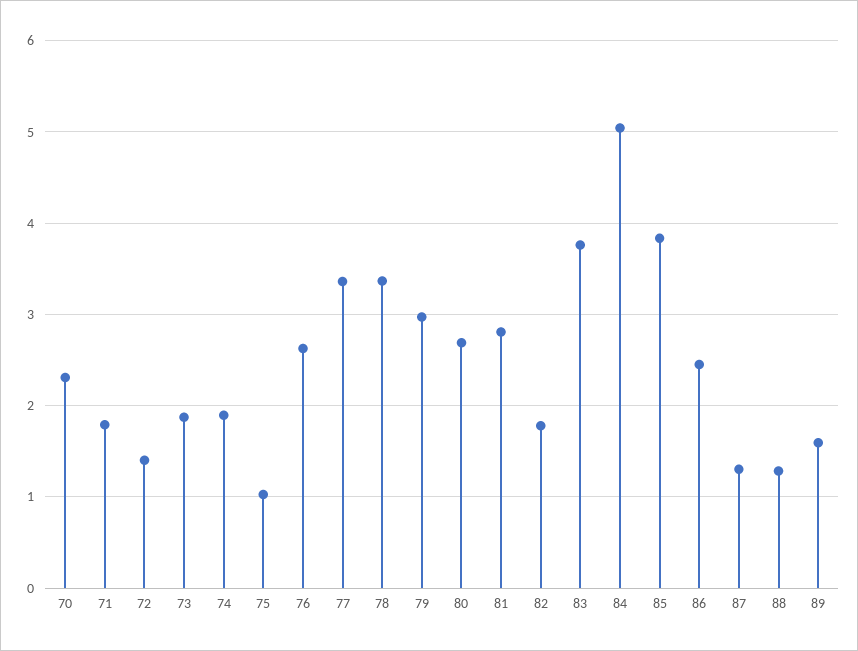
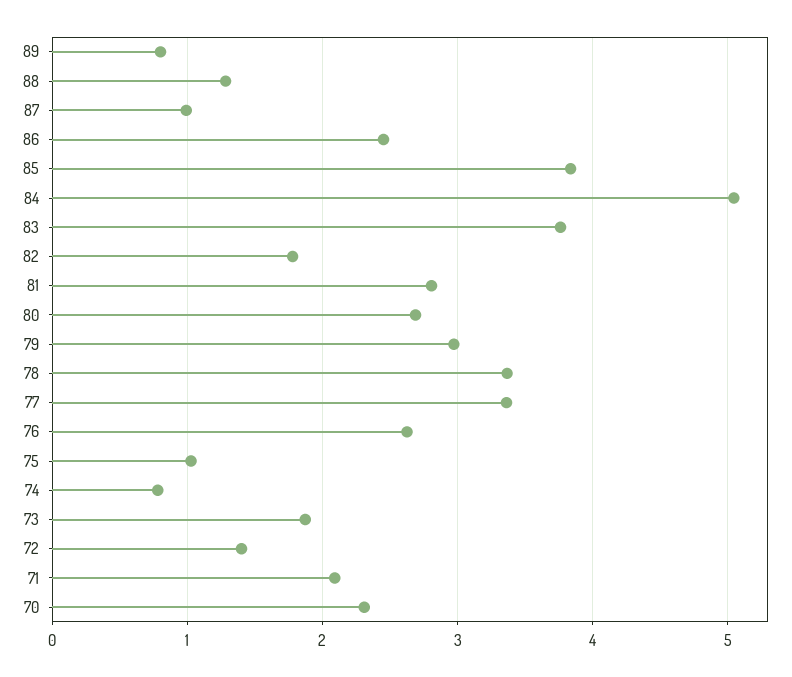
  {
    "70": 2.3,
-   "71": 1.8,
+   "71": 2.1,
    "72": 1.4,
    "73": 1.9,
-   "74": 1.9,
+   "74": 0.8,
    "75": 1,
    "76": 2.6,
    "77": 3.4,
    "78": 3.4,
    "79": 3,
    "80": 2.7,
    "81": 2.8,
    "82": 1.8,
    "83": 3.8,
    "84": 5,
    "85": 3.8,
    "86": 2.5,
-   "87": 1.3,
+   "87": 1,
    "88": 1.3,
-   "89": 1.6
+   "89": 0.8
  }

